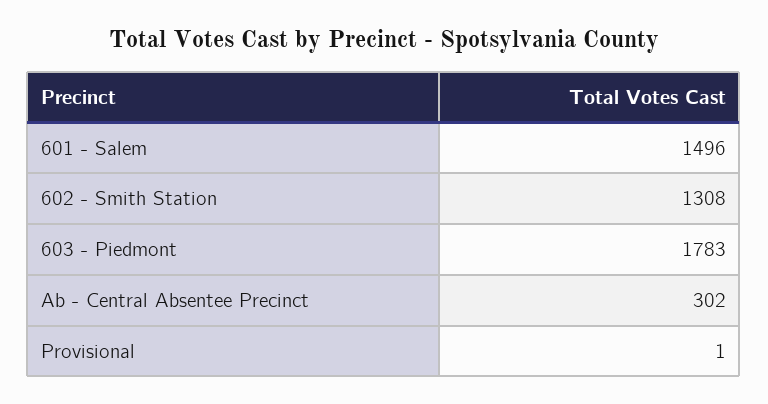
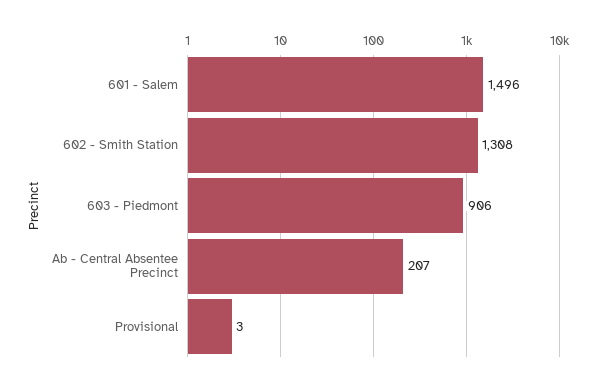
  {
    "601 - Salem": 1496,
    "602 - Smith Station": 1308,
-   "603 - Piedmont": 1783,
+   "603 - Piedmont": 906,
-   "Ab - Central Absentee Precinct": 302,
+   "Ab - Central Absentee Precinct": 207,
-   "Provisional": 1
+   "Provisional": 3
  }

